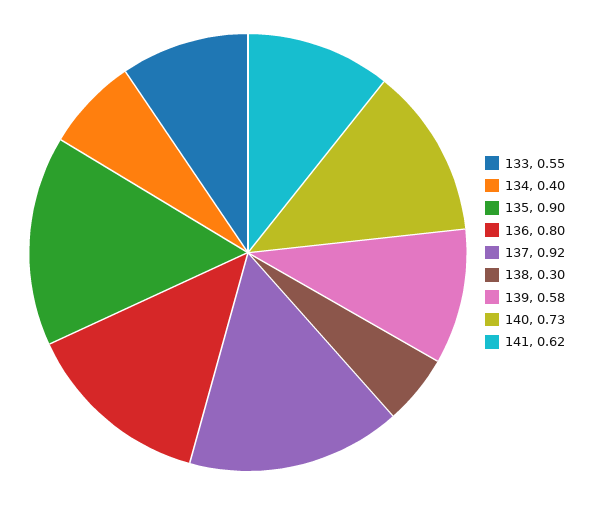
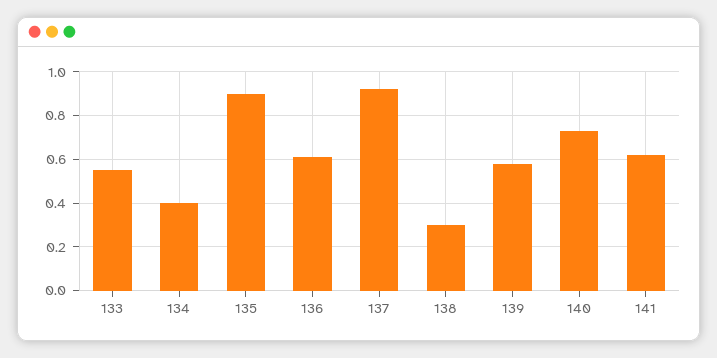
  {
    "133": 0.55,
    "134": 0.4,
    "135": 0.9,
-   "136": 0.8,
+   "136": 0.6,
    "137": 0.92,
    "138": 0.3,
    "139": 0.58,
    "140": 0.73,
    "141": 0.62
  }

